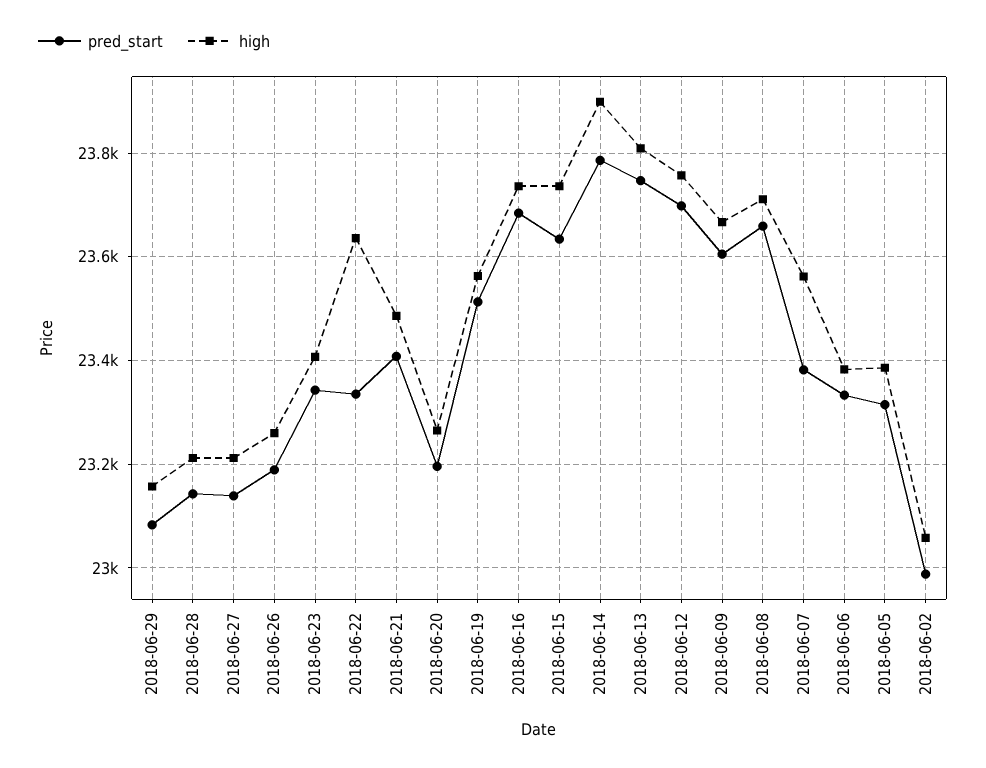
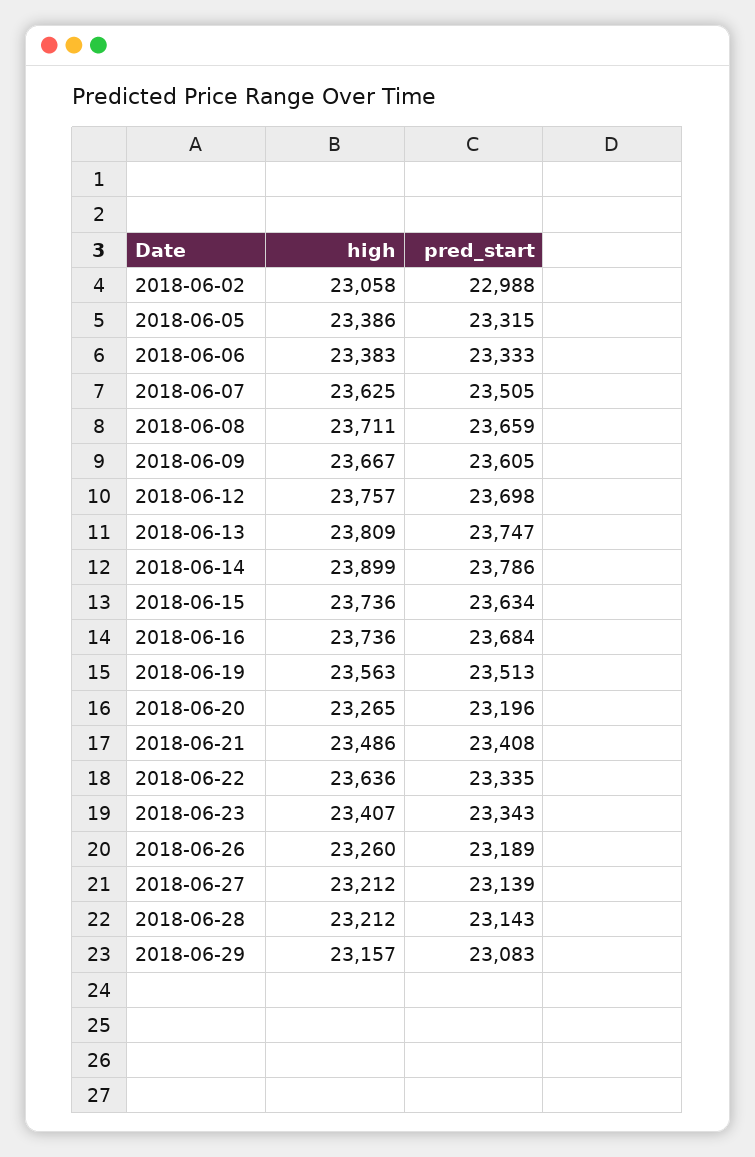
  {
    "pred_start": {
      "2018-06-29": 23083,
      "2018-06-28": 23143,
      "2018-06-27": 23139,
      "2018-06-26": 23189,
      "2018-06-23": 23343,
      "2018-06-22": 23335,
      "2018-06-21": 23408,
      "2018-06-20": 23196,
      "2018-06-19": 23513,
      "2018-06-16": 23684,
      "2018-06-15": 23634,
      "2018-06-14": 23786,
      "2018-06-13": 23747,
      "2018-06-12": 23698,
      "2018-06-09": 23605,
      "2018-06-08": 23659,
-     "2018-06-07": 23380,
+     "2018-06-07": 23505,
      "2018-06-06": 23333,
      "2018-06-05": 23315,
      "2018-06-02": 22988
    },
    "high": {
      "2018-06-29": 23157,
      "2018-06-28": 23212,
      "2018-06-27": 23212,
      "2018-06-26": 23260,
      "2018-06-23": 23407,
      "2018-06-22": 23636,
      "2018-06-21": 23486,
      "2018-06-20": 23265,
      "2018-06-19": 23563,
      "2018-06-16": 23736,
      "2018-06-15": 23736,
      "2018-06-14": 23899,
      "2018-06-13": 23809,
      "2018-06-12": 23757,
      "2018-06-09": 23667,
      "2018-06-08": 23711,
-     "2018-06-07": 23560,
+     "2018-06-07": 23625,
      "2018-06-06": 23383,
      "2018-06-05": 23386,
      "2018-06-02": 23058
    }
  }

